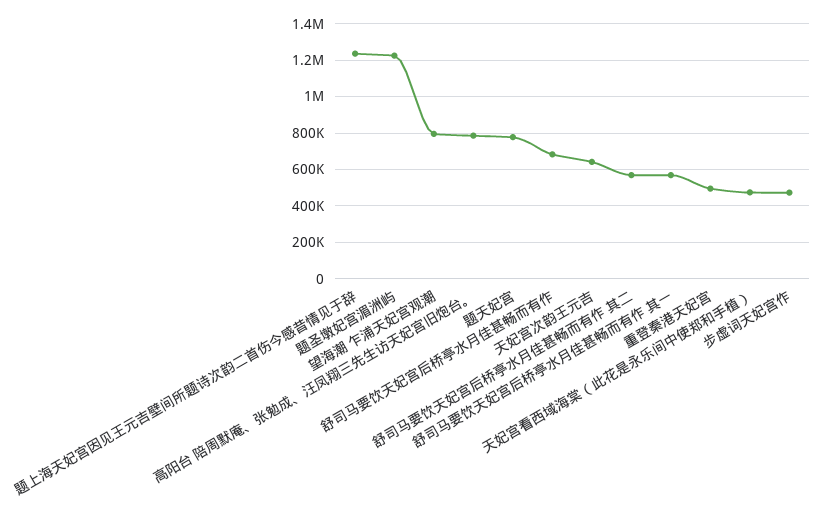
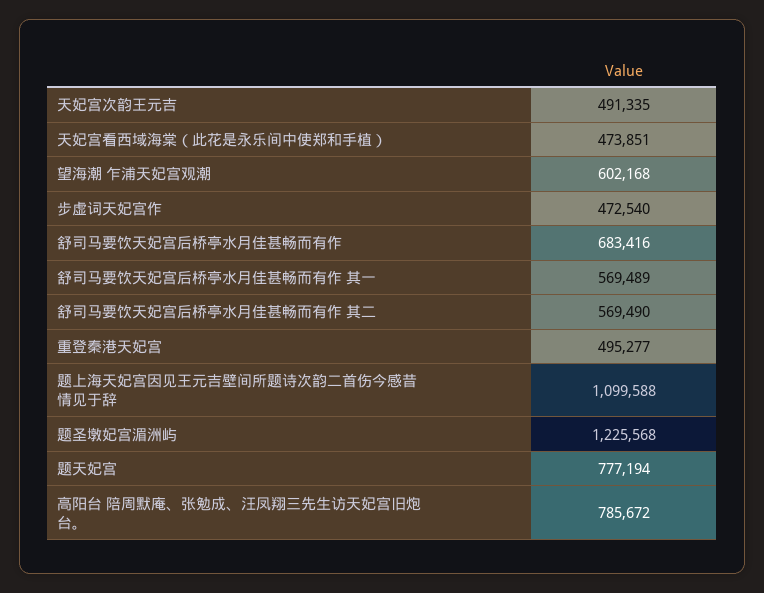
  {
-   "题上海天妃宫因见王元吉壁间所题诗次韵二首伤今感昔情见于辞": 1250000,
+   "题上海天妃宫因见王元吉壁间所题诗次韵二首伤今感昔情见于辞": 1099588,
    "题圣墩妃宫湄洲屿": 1225568,
-   "望海潮 乍浦天妃宫观潮": 800000,
+   "望海潮 乍浦天妃宫观潮": 602168,
    "高阳台 陪周默庵、张勉成、汪凤翔三先生访天妃宫旧炮台。": 785672,
    "题天妃宫": 777194,
    "舒司马要饮天妃宫后桥亭水月佳甚畅而有作": 683416,
-   "天妃宫次韵王元吉": 650000,
+   "天妃宫次韵王元吉": 491335,
    "舒司马要饮天妃宫后桥亭水月佳甚畅而有作 其二": 569490,
    "舒司马要饮天妃宫后桥亭水月佳甚畅而有作 其一": 569489,
    "重登秦港天妃宫": 495277,
    "天妃宫看西域海棠（此花是永乐间中使郑和手植）": 473851,
    "步虚词天妃宫作": 472540
  }

